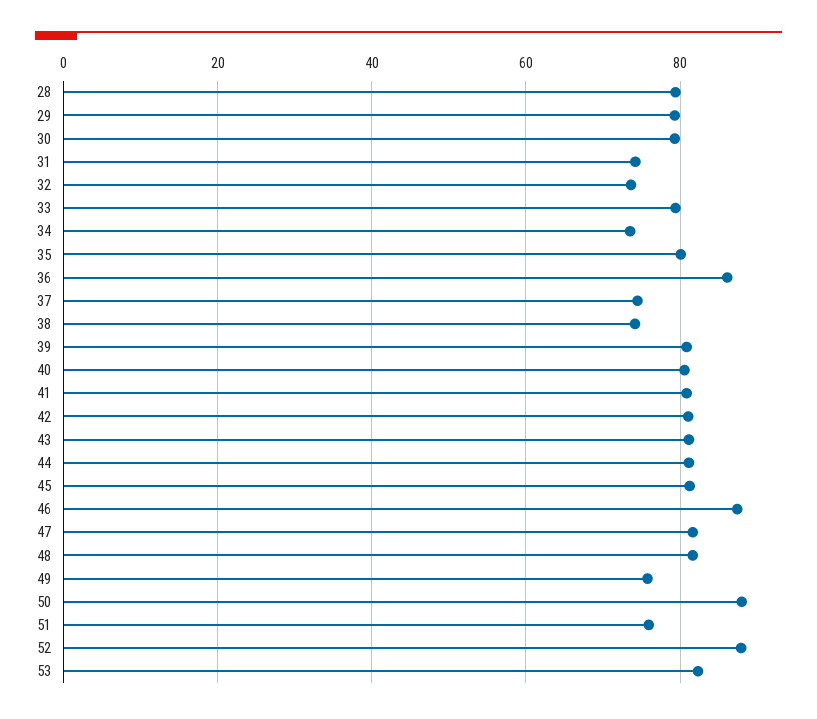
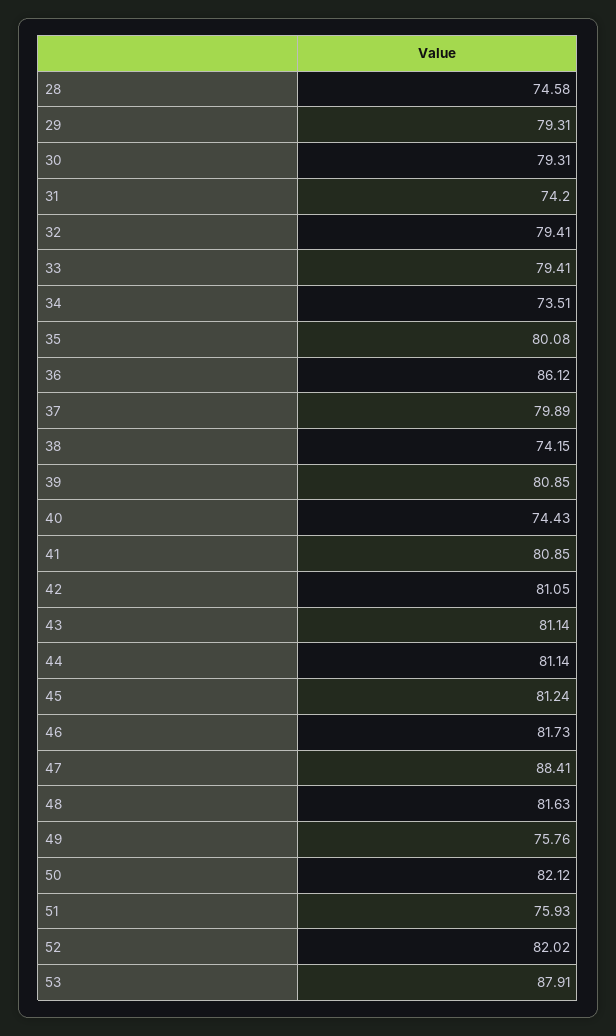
  {
-   "28": 80,
+   "28": 74.58,
    "29": 79.31,
    "30": 79.31,
    "31": 74.2,
-   "32": 74,
+   "32": 79.41,
    "33": 79.41,
    "34": 73.51,
    "35": 80.08,
    "36": 86.12,
-   "37": 74,
+   "37": 79.89,
    "38": 74.15,
    "39": 80.85,
-   "40": 80,
+   "40": 74.43,
    "41": 80.85,
    "42": 81.05,
    "43": 81.14,
    "44": 81.14,
    "45": 81.24,
-   "46": 88,
+   "46": 81.73,
-   "47": 82,
+   "47": 88.41,
    "48": 81.63,
    "49": 75.76,
-   "50": 88,
+   "50": 82.12,
    "51": 75.93,
-   "52": 88,
+   "52": 82.02,
-   "53": 82
+   "53": 87.91
  }

